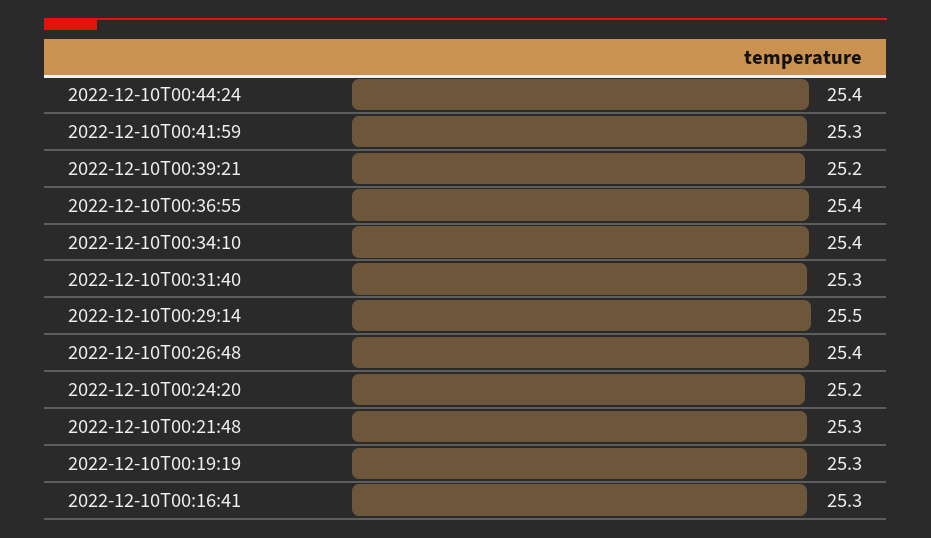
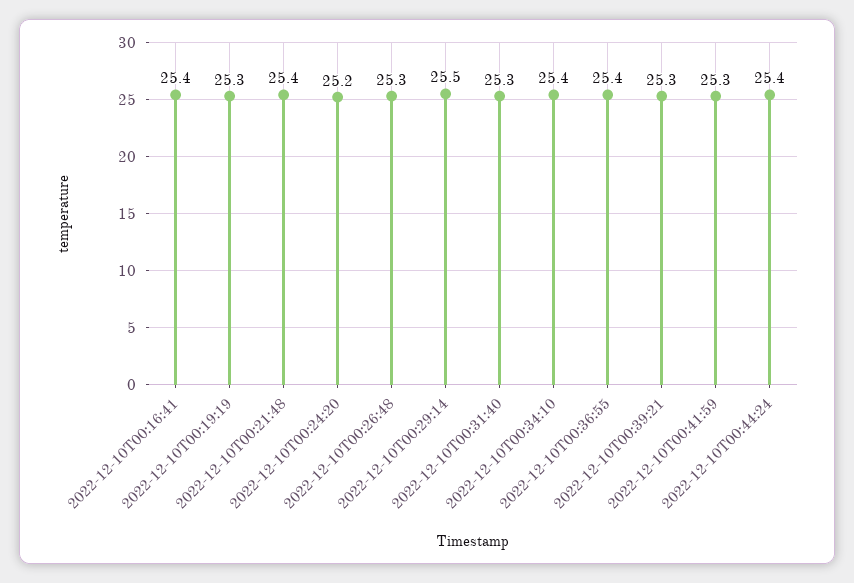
  {
    "2022-12-10T00:44:24": 25.4,
    "2022-12-10T00:41:59": 25.3,
-   "2022-12-10T00:39:21": 25.2,
+   "2022-12-10T00:39:21": 25.3,
    "2022-12-10T00:36:55": 25.4,
    "2022-12-10T00:34:10": 25.4,
    "2022-12-10T00:31:40": 25.3,
    "2022-12-10T00:29:14": 25.5,
-   "2022-12-10T00:26:48": 25.4,
+   "2022-12-10T00:26:48": 25.3,
    "2022-12-10T00:24:20": 25.2,
-   "2022-12-10T00:21:48": 25.3,
+   "2022-12-10T00:21:48": 25.4,
    "2022-12-10T00:19:19": 25.3,
-   "2022-12-10T00:16:41": 25.3
+   "2022-12-10T00:16:41": 25.4
  }

